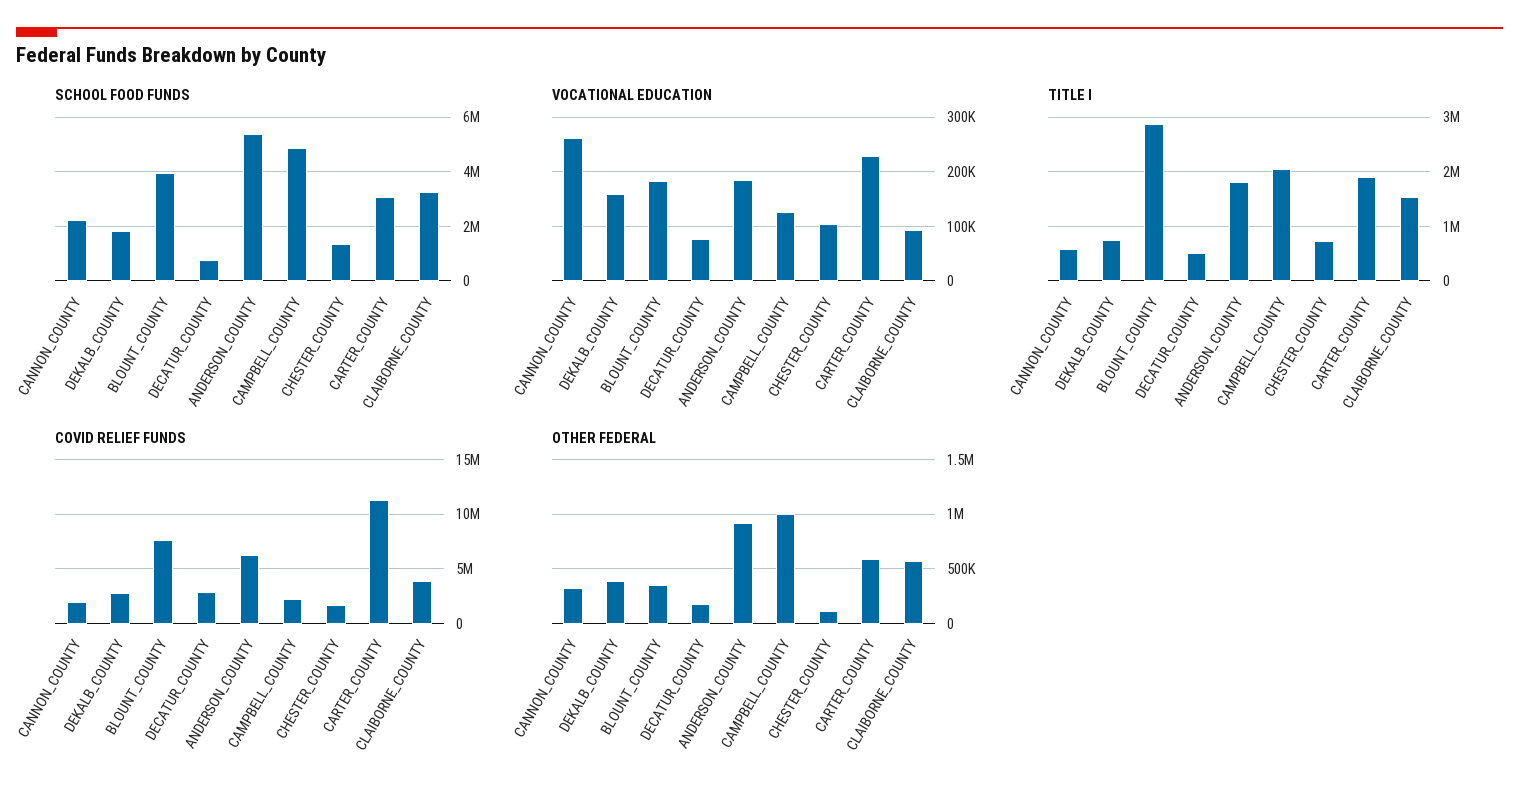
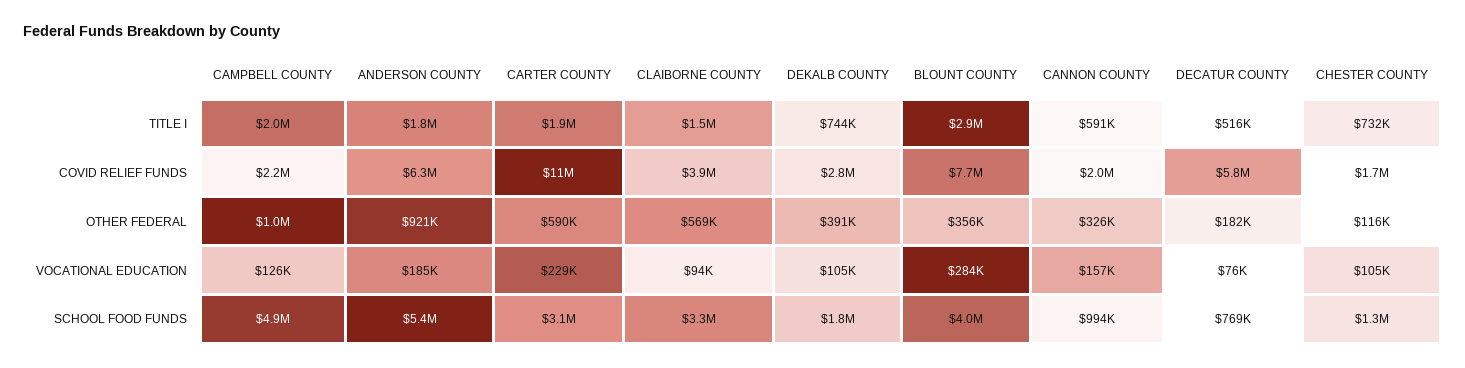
  {
    "SCHOOL FOOD FUNDS": {
-     "CANNON_COUNTY": 2250000,
+     "CANNON_COUNTY": 994000,
      "DEKALB_COUNTY": 1800000,
      "BLOUNT_COUNTY": 4000000,
      "DECATUR_COUNTY": 769000,
      "ANDERSON_COUNTY": 5400000,
      "CAMPBELL_COUNTY": 4900000,
      "CHESTER_COUNTY": 1300000,
      "CARTER_COUNTY": 3100000,
      "CLAIBORNE_COUNTY": 3300000
    },
    "VOCATIONAL EDUCATION": {
-     "CANNON_COUNTY": 260000,
+     "CANNON_COUNTY": 157000,
-     "DEKALB_COUNTY": 160000,
+     "DEKALB_COUNTY": 105000,
-     "BLOUNT_COUNTY": 180000,
+     "BLOUNT_COUNTY": 284000,
      "DECATUR_COUNTY": 76000,
      "ANDERSON_COUNTY": 185000,
      "CAMPBELL_COUNTY": 126000,
      "CHESTER_COUNTY": 105000,
      "CARTER_COUNTY": 229000,
      "CLAIBORNE_COUNTY": 94000
    },
    "TITLE I": {
      "CANNON_COUNTY": 591000,
      "DEKALB_COUNTY": 744000,
      "BLOUNT_COUNTY": 2900000,
      "DECATUR_COUNTY": 516000,
      "ANDERSON_COUNTY": 1800000,
      "CAMPBELL_COUNTY": 2000000,
      "CHESTER_COUNTY": 732000,
      "CARTER_COUNTY": 1900000,
      "CLAIBORNE_COUNTY": 1500000
    },
    "COVID RELIEF FUNDS": {
      "CANNON_COUNTY": 2000000,
      "DEKALB_COUNTY": 2800000,
      "BLOUNT_COUNTY": 7700000,
-     "DECATUR_COUNTY": 3000000,
+     "DECATUR_COUNTY": 5800000,
      "ANDERSON_COUNTY": 6300000,
      "CAMPBELL_COUNTY": 2200000,
      "CHESTER_COUNTY": 1700000,
      "CARTER_COUNTY": 11000000,
      "CLAIBORNE_COUNTY": 3900000
    },
    "OTHER FEDERAL": {
      "CANNON_COUNTY": 326000,
      "DEKALB_COUNTY": 391000,
      "BLOUNT_COUNTY": 356000,
      "DECATUR_COUNTY": 182000,
      "ANDERSON_COUNTY": 921000,
      "CAMPBELL_COUNTY": 1000000,
      "CHESTER_COUNTY": 116000,
      "CARTER_COUNTY": 590000,
      "CLAIBORNE_COUNTY": 569000
    }
  }

